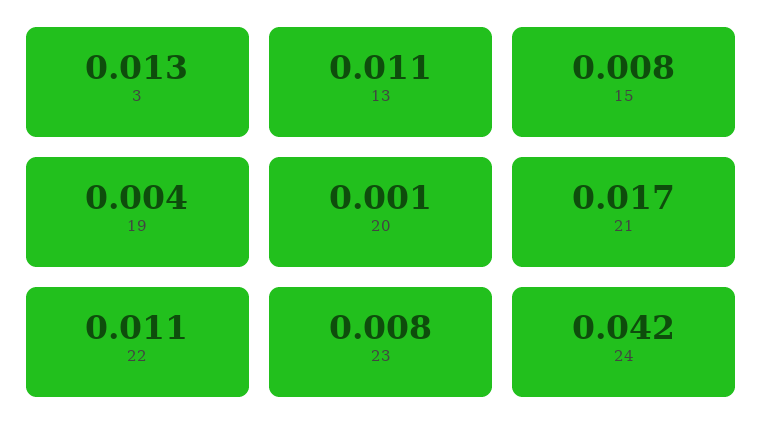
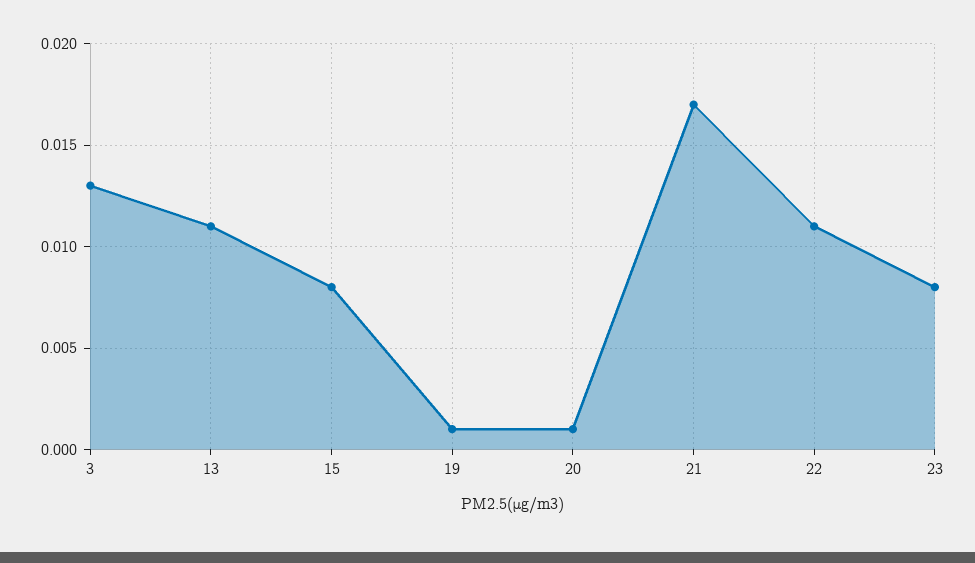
  {
    "3": 0.013,
    "13": 0.011,
    "15": 0.008,
-   "19": 0.004,
+   "19": 0.001,
    "20": 0.001,
    "21": 0.017,
    "22": 0.011,
-   "23": 0.008,
+   "23": 0.008
-   "24": 0.042
  }

